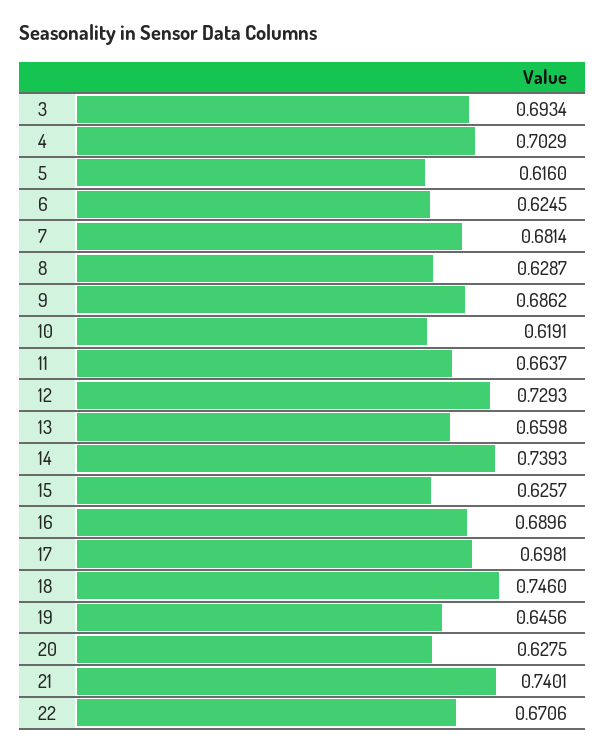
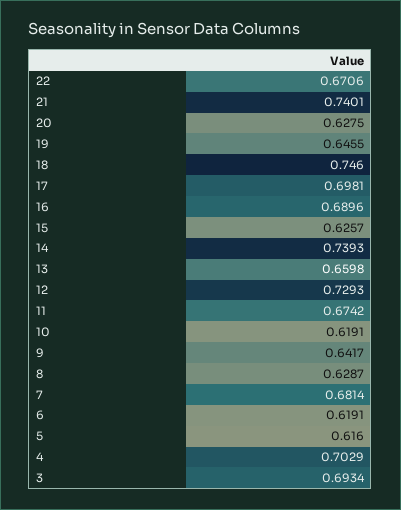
  {
    "3": 0.6934,
    "4": 0.7029,
    "5": 0.616,
-   "6": 0.6245,
+   "6": 0.6191,
    "7": 0.6814,
    "8": 0.6287,
-   "9": 0.6862,
+   "9": 0.6417,
    "10": 0.6191,
-   "11": 0.6637,
+   "11": 0.6742,
    "12": 0.7293,
    "13": 0.6598,
    "14": 0.7393,
    "15": 0.6257,
    "16": 0.6896,
    "17": 0.6981,
    "18": 0.746,
-   "19": 0.6456,
+   "19": 0.6455,
    "20": 0.6275,
    "21": 0.7401,
    "22": 0.6706
  }

